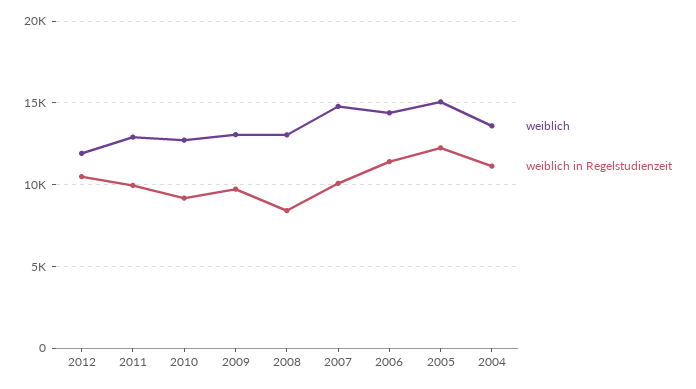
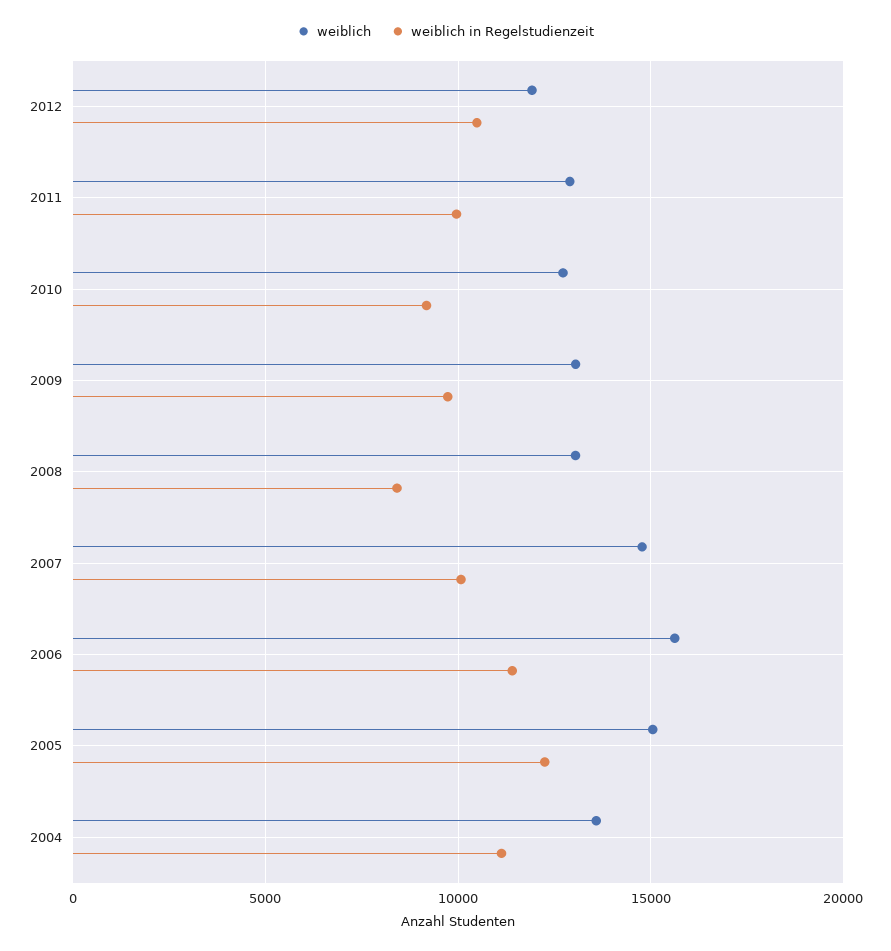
  {
    "weiblich": {
      "2012": 12000,
      "2011": 13000,
      "2010": 12500,
      "2009": 13000,
      "2008": 13000,
      "2007": 15000,
-     "2006": 14500,
+     "2006": 15500,
      "2005": 15000,
      "2004": 13500
    },
    "weiblich in Regelstudienzeit": {
      "2012": 10500,
      "2011": 10000,
      "2010": 9000,
      "2009": 9500,
      "2008": 8500,
      "2007": 10000,
      "2006": 11500,
      "2005": 12500,
      "2004": 11000
    }
  }

